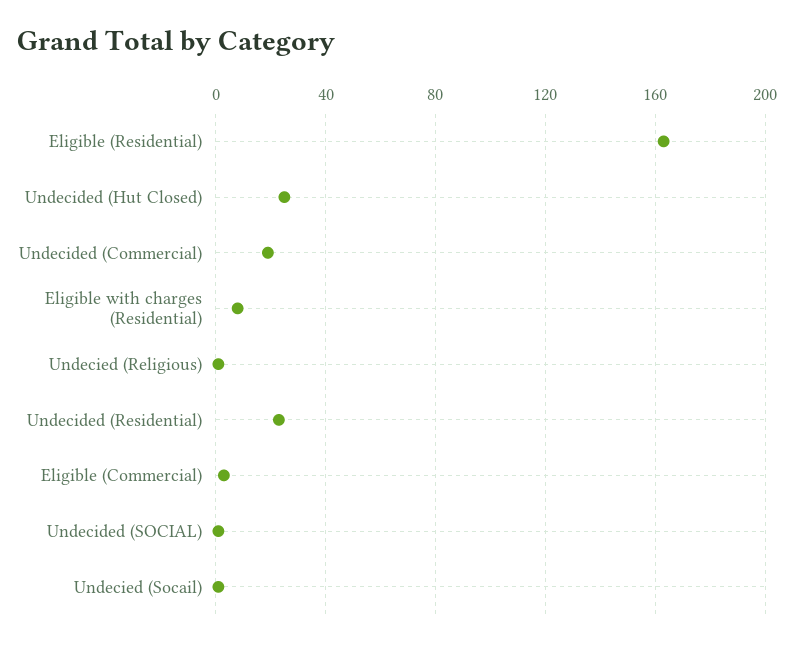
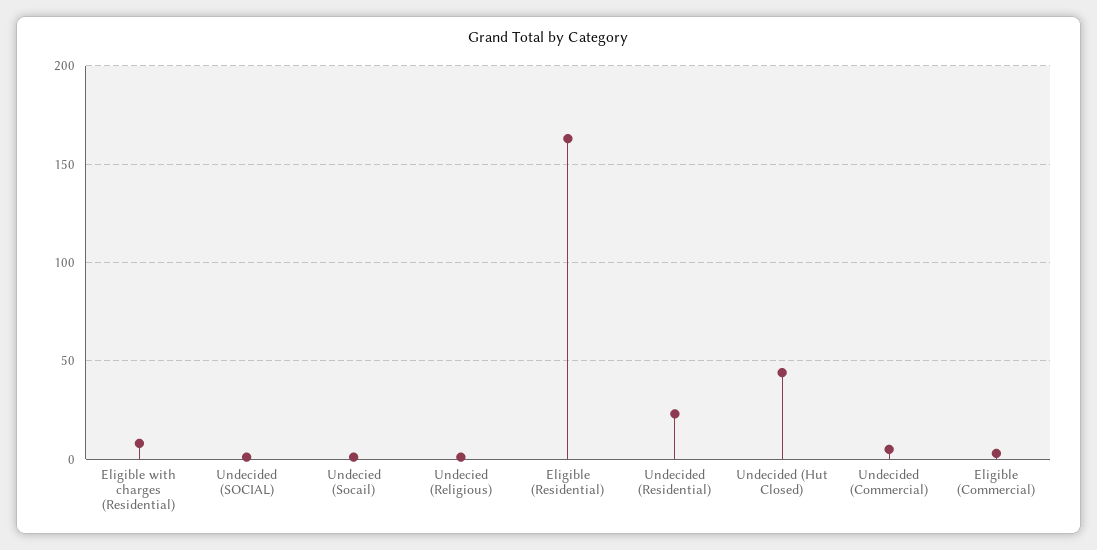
  {
    "Eligible (Residential)": 165,
-   "Undecided (Hut Closed)": 25,
+   "Undecided (Hut Closed)": 45,
-   "Undecided (Commercial)": 20,
+   "Undecided (Commercial)": 5,
    "Eligible with charges (Residential)": 10,
    "Undecied (Religious)": 0,
    "Undecided (Residential)": 25,
    "Eligible (Commercial)": 5,
    "Undecided (SOCIAL)": 0,
    "Undecied (Socail)": 0
  }

